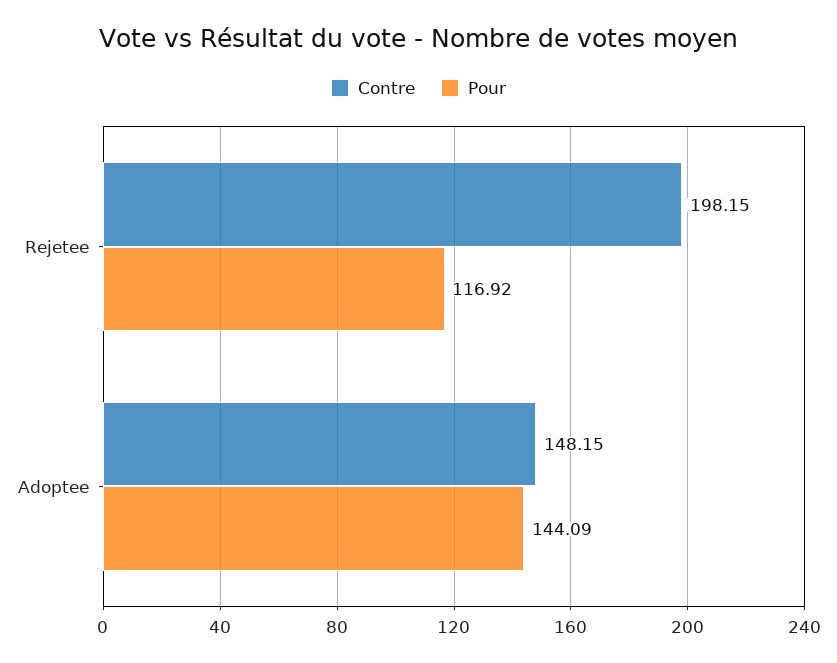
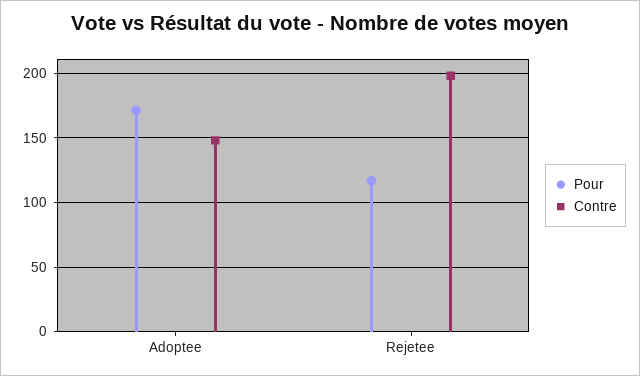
  {
    "Contre": {
      "Rejetee": 198.15,
      "Adoptee": 148.15
    },
    "Pour": {
      "Rejetee": 116.92,
-     "Adoptee": 144.09
+     "Adoptee": 170
    }
  }

